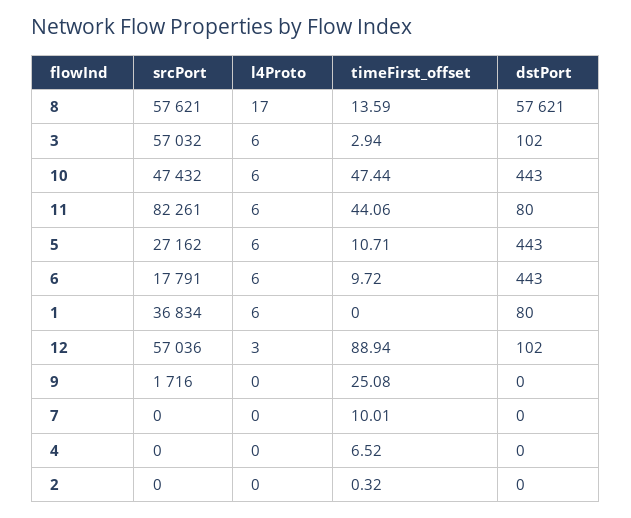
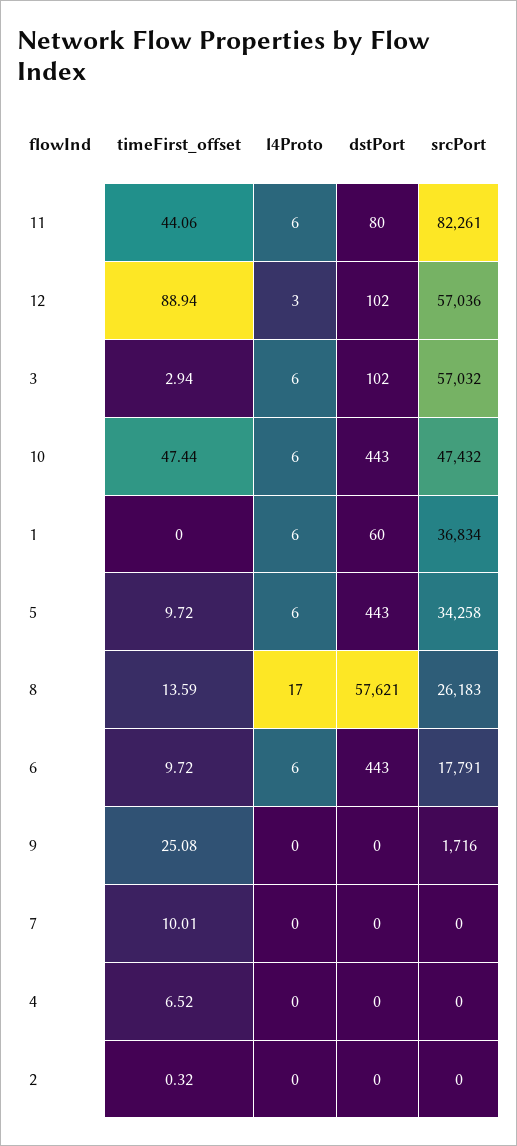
  {
    "srcPort": {
-     "8": 57621,
+     "8": 26183,
      "3": 57032,
      "10": 47432,
      "11": 82261,
-     "5": 27162,
+     "5": 34258,
      "6": 17791,
      "1": 36834,
      "12": 57036,
      "9": 1716,
      "7": 0,
      "4": 0,
      "2": 0
    },
    "l4Proto": {
      "8": 17,
      "3": 6,
      "10": 6,
      "11": 6,
      "5": 6,
      "6": 6,
      "1": 6,
      "12": 3,
      "9": 0,
      "7": 0,
      "4": 0,
      "2": 0
    },
    "timeFirst_offset": {
      "8": 13.59,
      "3": 2.94,
      "10": 47.44,
      "11": 44.06,
-     "5": 10.71,
+     "5": 9.72,
      "6": 9.72,
      "1": 0,
      "12": 88.94,
      "9": 25.08,
      "7": 10.01,
      "4": 6.52,
      "2": 0.32
    },
    "dstPort": {
      "8": 57621,
      "3": 102,
      "10": 443,
      "11": 80,
      "5": 443,
      "6": 443,
-     "1": 80,
+     "1": 60,
      "12": 102,
      "9": 0,
      "7": 0,
      "4": 0,
      "2": 0
    }
  }

